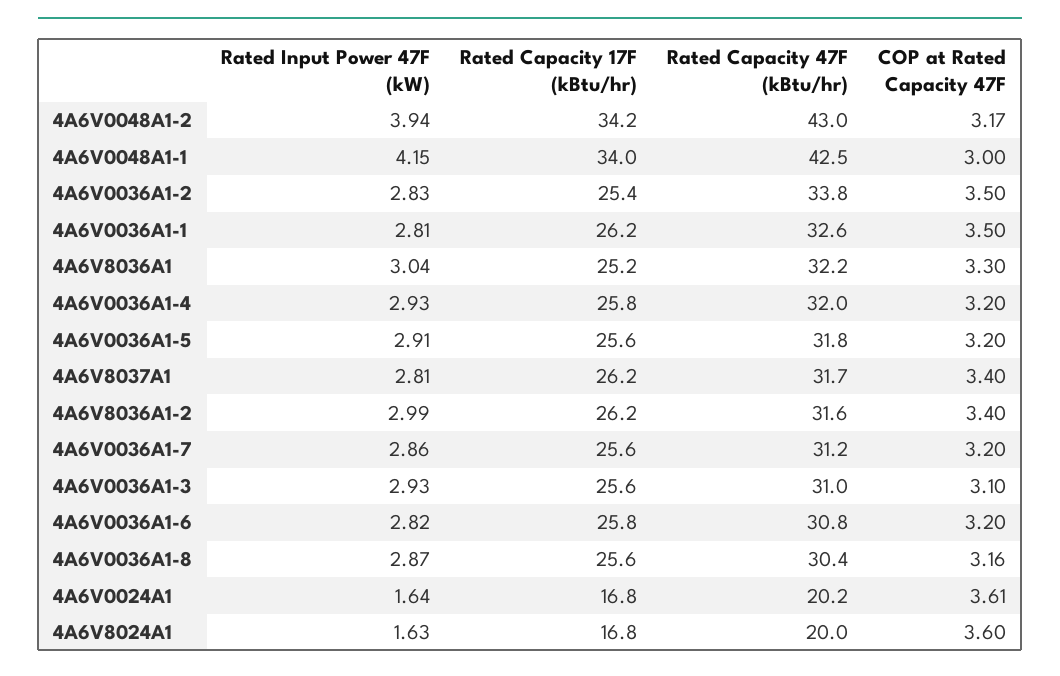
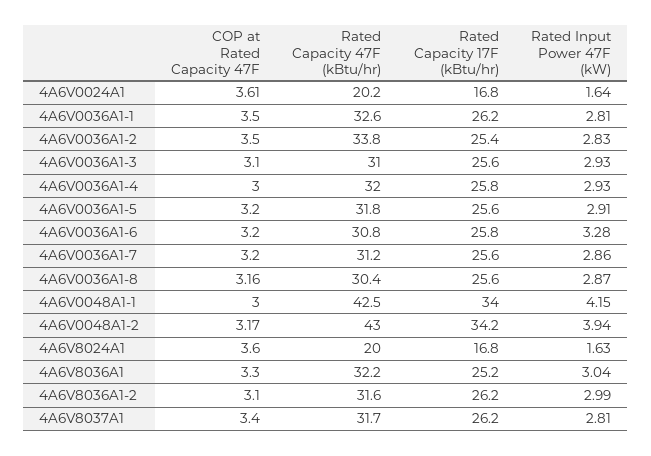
  {
    "Rated Input Power 47F (kW)": {
      "4A6V0048A1-2": 3.94,
      "4A6V0048A1-1": 4.15,
      "4A6V0036A1-2": 2.83,
      "4A6V0036A1-1": 2.81,
      "4A6V8036A1": 3.04,
      "4A6V0036A1-4": 2.93,
      "4A6V0036A1-5": 2.91,
      "4A6V8037A1": 2.81,
      "4A6V8036A1-2": 2.99,
      "4A6V0036A1-7": 2.86,
      "4A6V0036A1-3": 2.93,
-     "4A6V0036A1-6": 2.82,
+     "4A6V0036A1-6": 3.28,
      "4A6V0036A1-8": 2.87,
      "4A6V0024A1": 1.64,
      "4A6V8024A1": 1.63
    },
    "Rated Capacity 17F (kBtu/hr)": {
      "4A6V0048A1-2": 34.2,
      "4A6V0048A1-1": 34,
      "4A6V0036A1-2": 25.4,
      "4A6V0036A1-1": 26.2,
      "4A6V8036A1": 25.2,
      "4A6V0036A1-4": 25.8,
      "4A6V0036A1-5": 25.6,
      "4A6V8037A1": 26.2,
      "4A6V8036A1-2": 26.2,
      "4A6V0036A1-7": 25.6,
      "4A6V0036A1-3": 25.6,
      "4A6V0036A1-6": 25.8,
      "4A6V0036A1-8": 25.6,
      "4A6V0024A1": 16.8,
      "4A6V8024A1": 16.8
    },
    "Rated Capacity 47F (kBtu/hr)": {
      "4A6V0048A1-2": 43,
      "4A6V0048A1-1": 42.5,
      "4A6V0036A1-2": 33.8,
      "4A6V0036A1-1": 32.6,
      "4A6V8036A1": 32.2,
      "4A6V0036A1-4": 32,
      "4A6V0036A1-5": 31.8,
      "4A6V8037A1": 31.7,
      "4A6V8036A1-2": 31.6,
      "4A6V0036A1-7": 31.2,
      "4A6V0036A1-3": 31,
      "4A6V0036A1-6": 30.8,
      "4A6V0036A1-8": 30.4,
      "4A6V0024A1": 20.2,
      "4A6V8024A1": 20
    },
    "COP at Rated Capacity 47F": {
      "4A6V0048A1-2": 3.17,
      "4A6V0048A1-1": 3,
      "4A6V0036A1-2": 3.5,
      "4A6V0036A1-1": 3.5,
      "4A6V8036A1": 3.3,
-     "4A6V0036A1-4": 3.2,
+     "4A6V0036A1-4": 3,
      "4A6V0036A1-5": 3.2,
      "4A6V8037A1": 3.4,
-     "4A6V8036A1-2": 3.4,
+     "4A6V8036A1-2": 3.1,
      "4A6V0036A1-7": 3.2,
      "4A6V0036A1-3": 3.1,
      "4A6V0036A1-6": 3.2,
      "4A6V0036A1-8": 3.16,
      "4A6V0024A1": 3.61,
      "4A6V8024A1": 3.6
    }
  }

